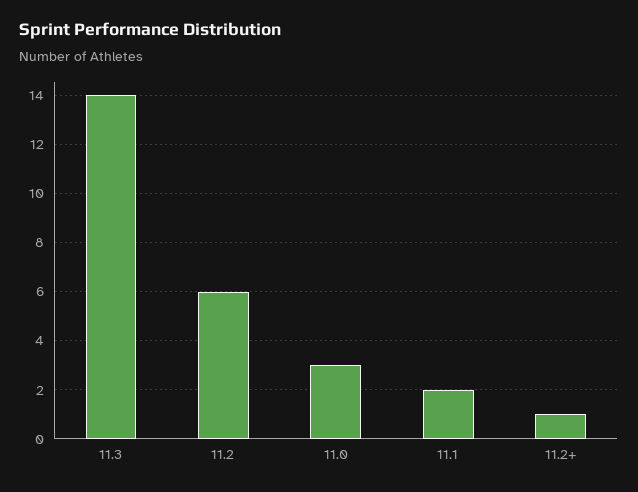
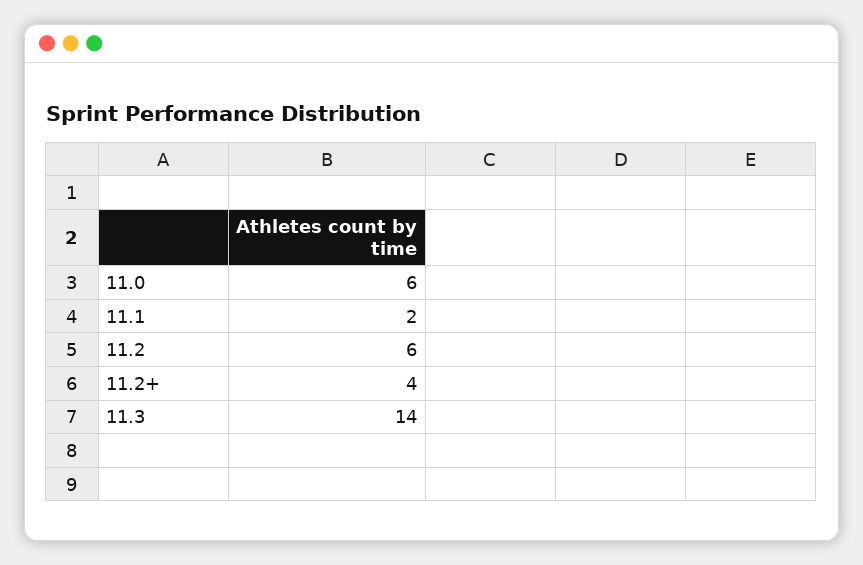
  {
    "11.3": 14,
    "11.2": 6,
-   "11.0": 3,
+   "11.0": 6,
    "11.1": 2,
-   "11.2+": 1
+   "11.2+": 4
  }

